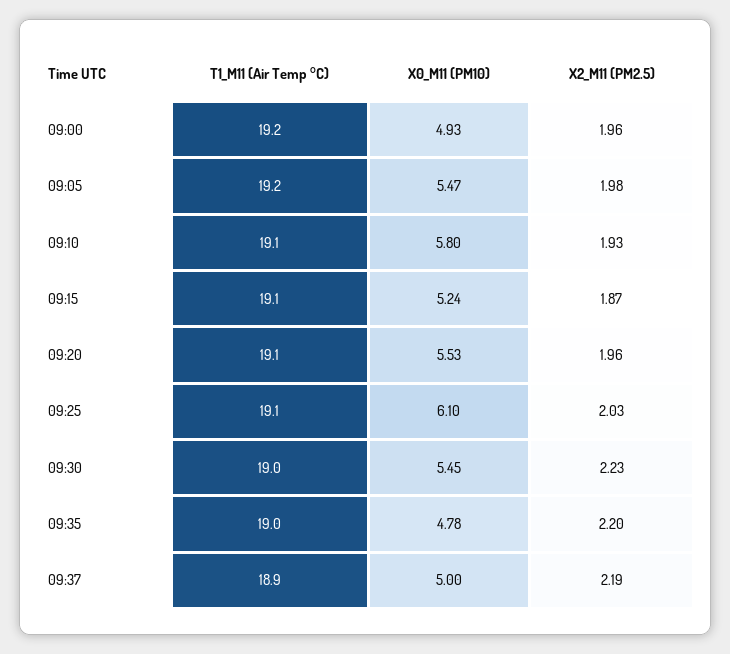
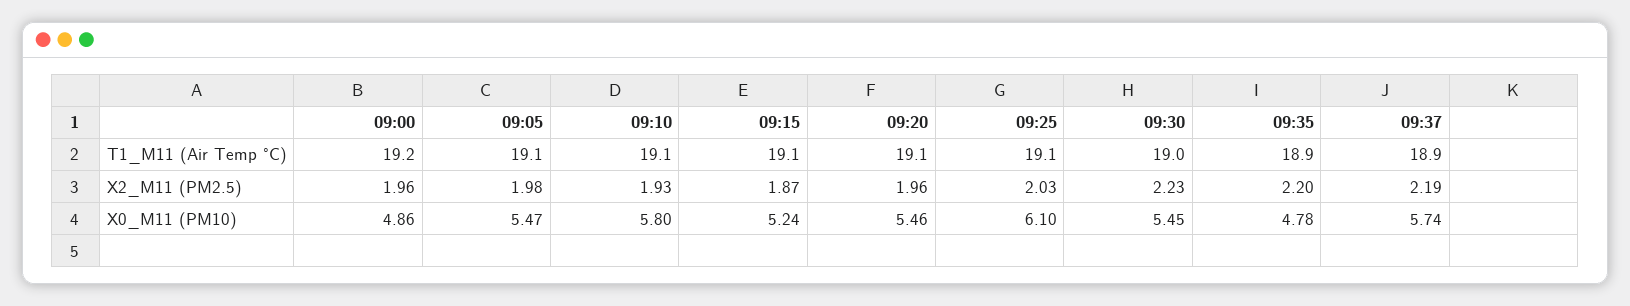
  {
    "T1_M11 (Air Temp °C)": {
      "09:00": 19.2,
-     "09:05": 19.2,
+     "09:05": 19.1,
      "09:10": 19.1,
      "09:15": 19.1,
      "09:20": 19.1,
      "09:25": 19.1,
      "09:30": 19,
-     "09:35": 19,
+     "09:35": 18.9,
      "09:37": 18.9
    },
    "X0_M11 (PM10)": {
-     "09:00": 4.93,
+     "09:00": 4.86,
      "09:05": 5.47,
      "09:10": 5.8,
      "09:15": 5.24,
-     "09:20": 5.53,
+     "09:20": 5.46,
      "09:25": 6.1,
      "09:30": 5.45,
      "09:35": 4.78,
-     "09:37": 5
+     "09:37": 5.74
    },
    "X2_M11 (PM2.5)": {
      "09:00": 1.96,
      "09:05": 1.98,
      "09:10": 1.93,
      "09:15": 1.87,
      "09:20": 1.96,
      "09:25": 2.03,
      "09:30": 2.23,
      "09:35": 2.2,
      "09:37": 2.19
    }
  }

